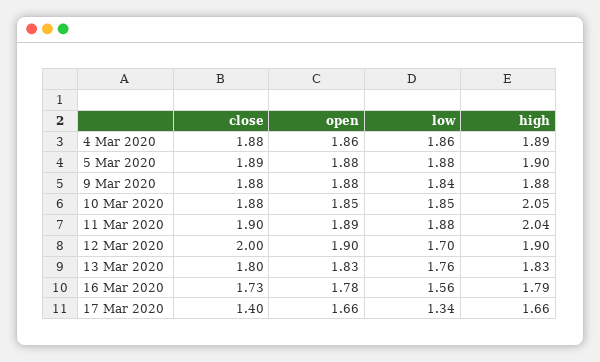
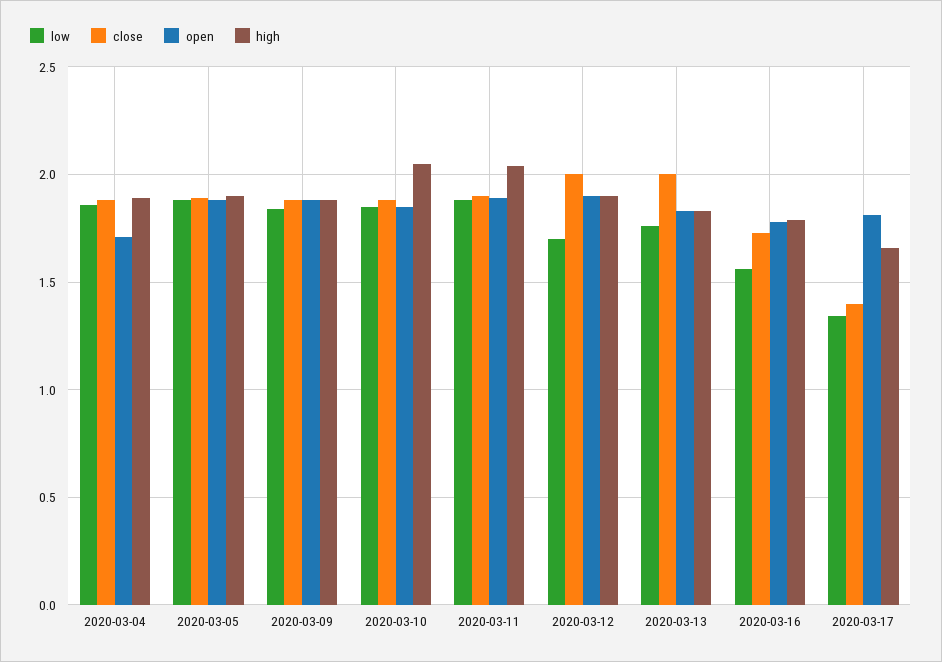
  {
    "close": {
      "4 Mar 2020": 1.88,
      "5 Mar 2020": 1.89,
      "9 Mar 2020": 1.88,
      "10 Mar 2020": 1.88,
      "11 Mar 2020": 1.9,
      "12 Mar 2020": 2,
-     "13 Mar 2020": 1.8,
+     "13 Mar 2020": 2,
      "16 Mar 2020": 1.73,
      "17 Mar 2020": 1.4
    },
    "open": {
-     "4 Mar 2020": 1.86,
+     "4 Mar 2020": 1.7,
      "5 Mar 2020": 1.88,
      "9 Mar 2020": 1.88,
      "10 Mar 2020": 1.85,
      "11 Mar 2020": 1.89,
      "12 Mar 2020": 1.9,
      "13 Mar 2020": 1.83,
      "16 Mar 2020": 1.78,
-     "17 Mar 2020": 1.66
+     "17 Mar 2020": 1.8
    },
    "low": {
      "4 Mar 2020": 1.86,
      "5 Mar 2020": 1.88,
      "9 Mar 2020": 1.84,
      "10 Mar 2020": 1.85,
      "11 Mar 2020": 1.88,
      "12 Mar 2020": 1.7,
      "13 Mar 2020": 1.76,
      "16 Mar 2020": 1.56,
      "17 Mar 2020": 1.34
    },
    "high": {
      "4 Mar 2020": 1.89,
      "5 Mar 2020": 1.9,
      "9 Mar 2020": 1.88,
      "10 Mar 2020": 2.05,
      "11 Mar 2020": 2.04,
      "12 Mar 2020": 1.9,
      "13 Mar 2020": 1.83,
      "16 Mar 2020": 1.79,
      "17 Mar 2020": 1.66
    }
  }

